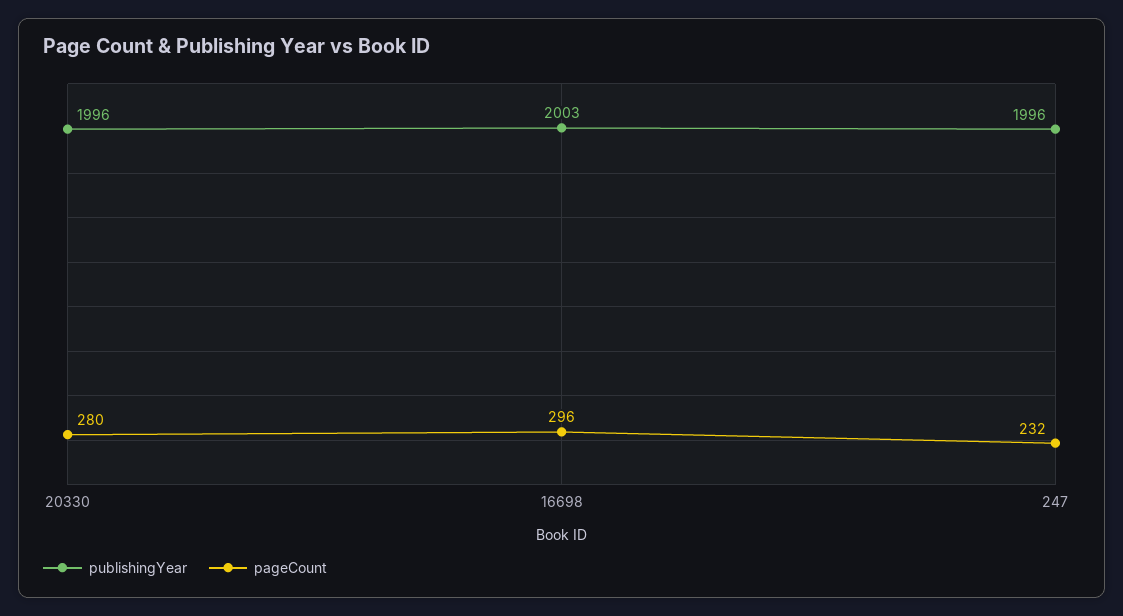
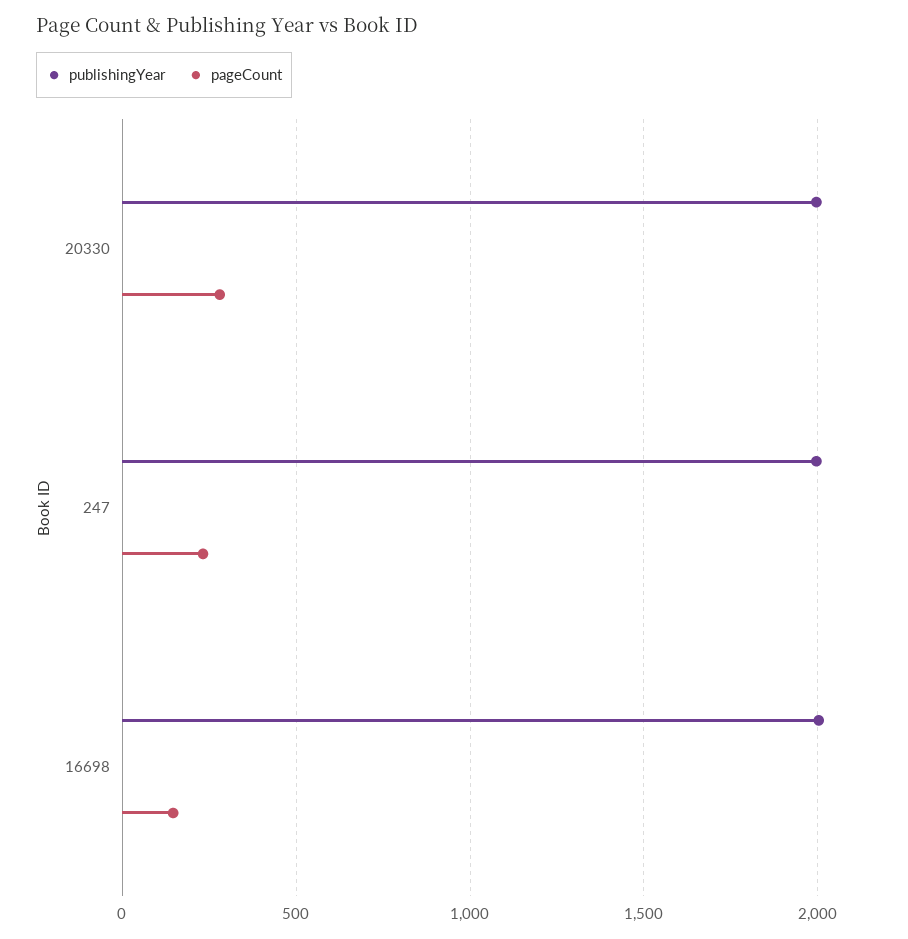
  {
    "publishingYear": {
      "20330": 1996,
      "16698": 2003,
      "247": 1996
    },
    "pageCount": {
      "20330": 280,
-     "16698": 296,
+     "16698": 150,
      "247": 232
    }
  }

